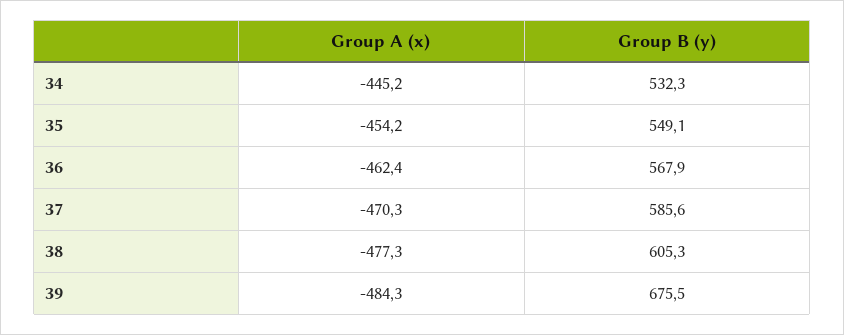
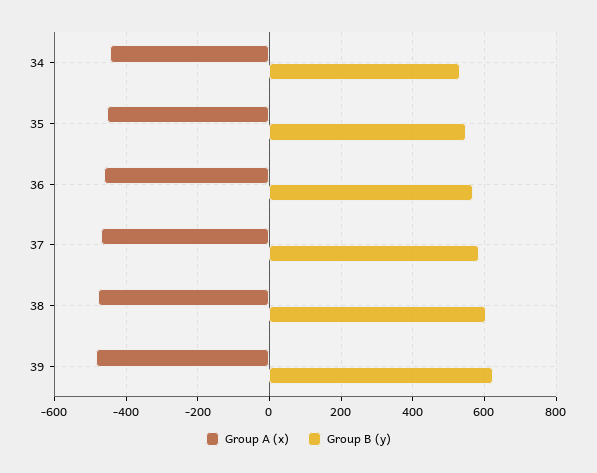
  {
    "Group A (x)": {
      "34": -445.2,
      "35": -454.2,
      "36": -462.4,
      "37": -470.3,
      "38": -477.3,
      "39": -484.3
    },
    "Group B (y)": {
      "34": 532.3,
      "35": 549.1,
      "36": 567.9,
      "37": 585.6,
      "38": 605.3,
-     "39": 675.5
+     "39": 620
    }
  }

